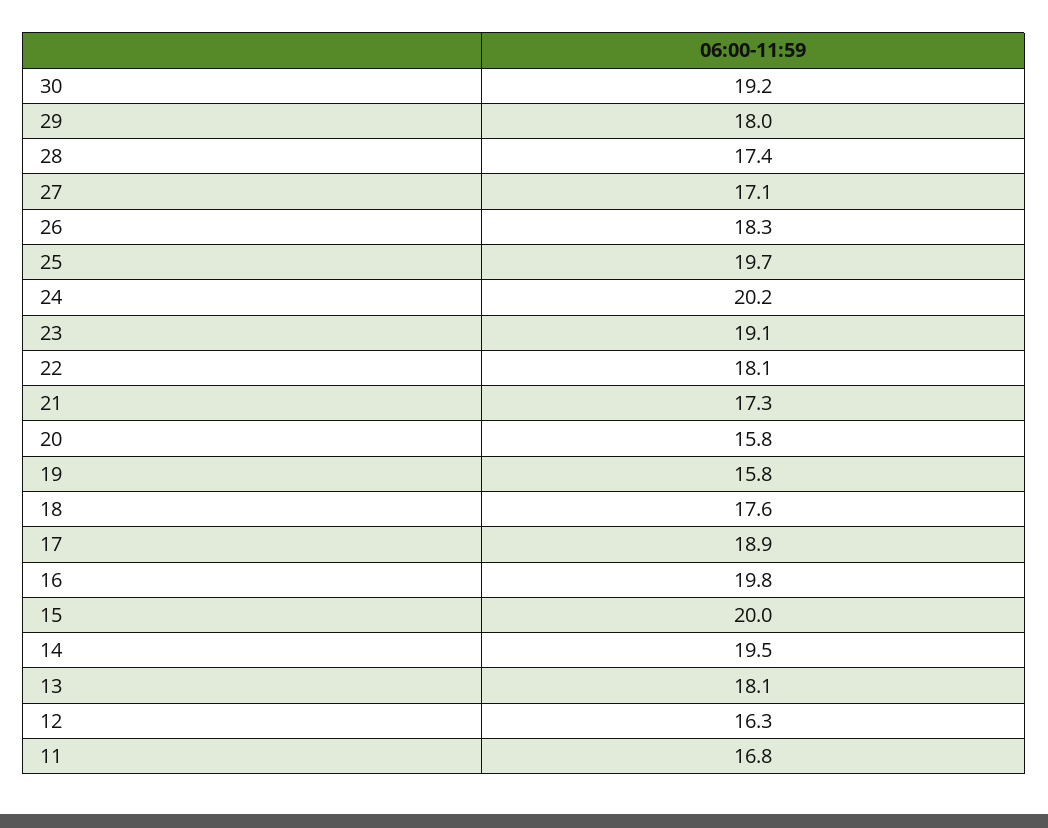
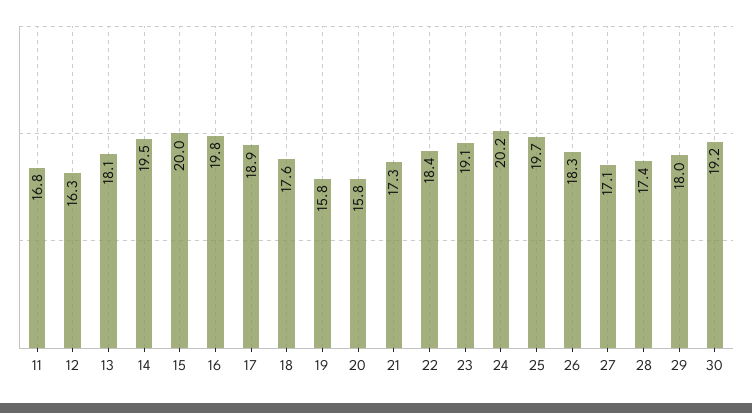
  {
    "30": 19.2,
    "29": 18,
    "28": 17.4,
    "27": 17.1,
    "26": 18.3,
    "25": 19.7,
    "24": 20.2,
    "23": 19.1,
-   "22": 18.1,
+   "22": 18.4,
    "21": 17.3,
    "20": 15.8,
    "19": 15.8,
    "18": 17.6,
    "17": 18.9,
    "16": 19.8,
    "15": 20,
    "14": 19.5,
    "13": 18.1,
    "12": 16.3,
    "11": 16.8
  }

